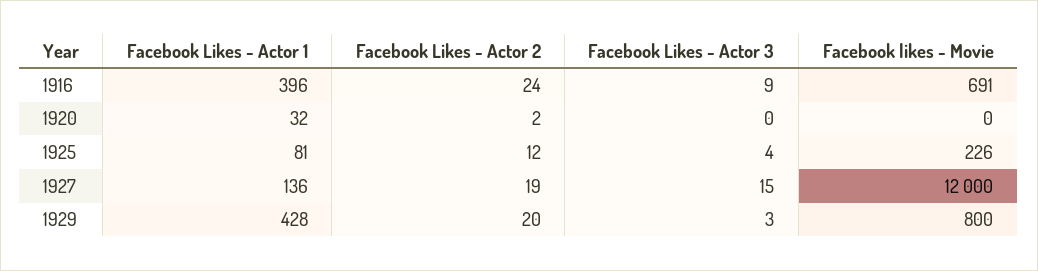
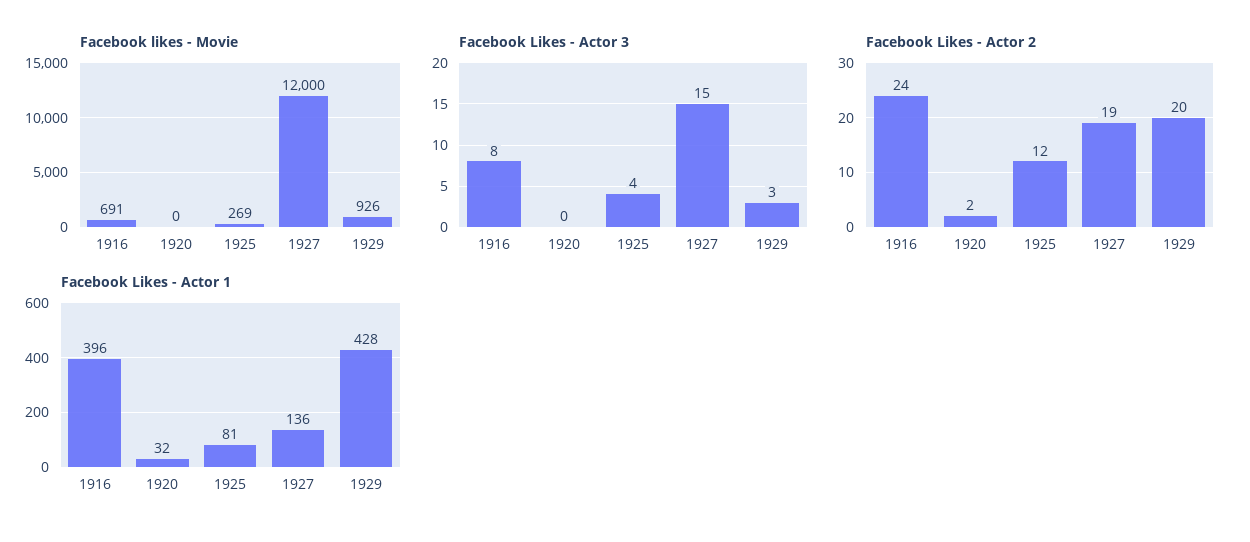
  {
    "Facebook Likes - Actor 1": {
      "1916": 396,
      "1920": 32,
      "1925": 81,
      "1927": 136,
      "1929": 428
    },
    "Facebook Likes - Actor 2": {
      "1916": 24,
      "1920": 2,
      "1925": 12,
      "1927": 19,
      "1929": 20
    },
    "Facebook Likes - Actor 3": {
-     "1916": 9,
+     "1916": 8,
      "1920": 0,
      "1925": 4,
      "1927": 15,
      "1929": 3
    },
    "Facebook likes - Movie": {
      "1916": 691,
      "1920": 0,
-     "1925": 226,
+     "1925": 269,
      "1927": 12000,
-     "1929": 800
+     "1929": 926
    }
  }

